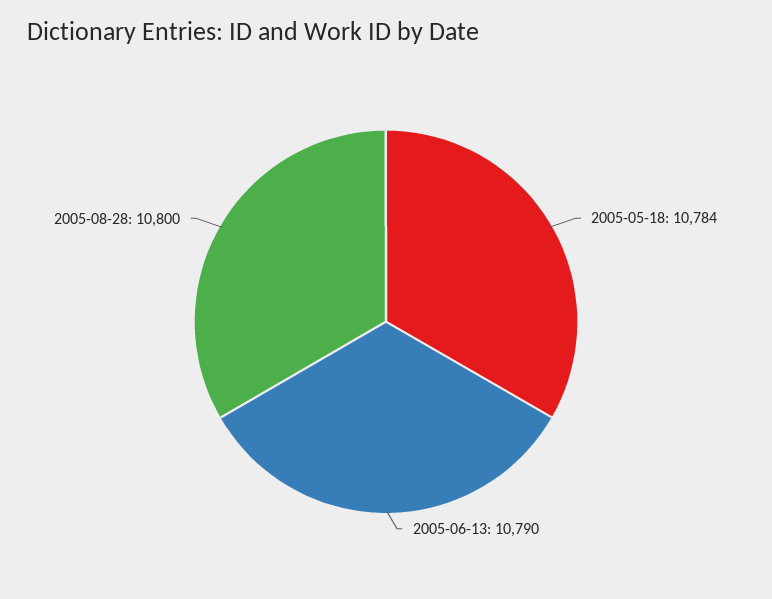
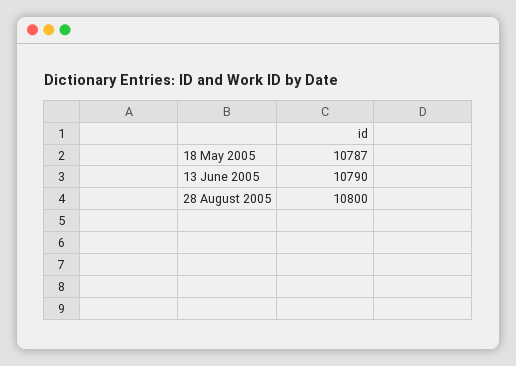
  {
-   "2005-05-18": 10784,
+   "2005-05-18": 10787,
    "2005-06-13": 10790,
    "2005-08-28": 10800
  }

